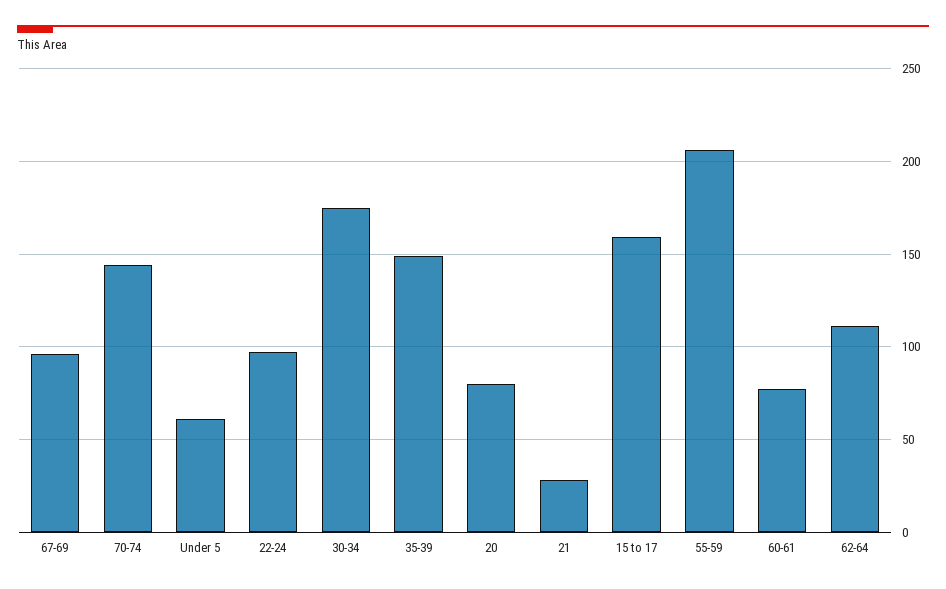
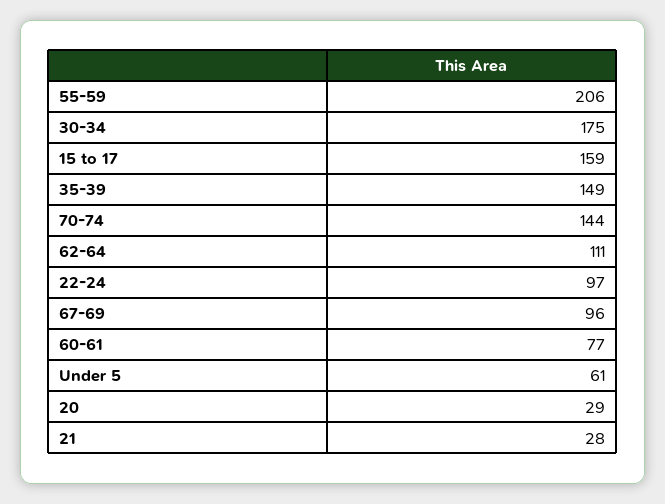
  {
    "67-69": 96,
    "70-74": 144,
    "Under 5": 61,
    "22-24": 97,
    "30-34": 175,
    "35-39": 149,
-   "20": 80,
+   "20": 29,
    "21": 28,
    "15 to 17": 159,
    "55-59": 206,
    "60-61": 77,
    "62-64": 111
  }

